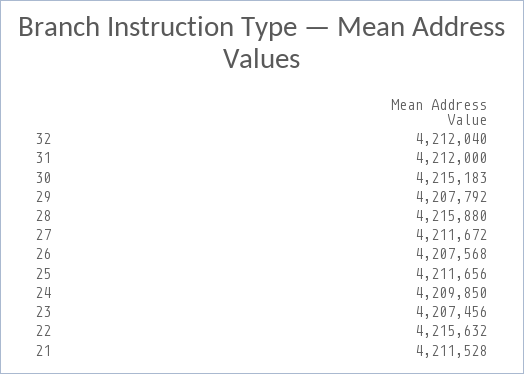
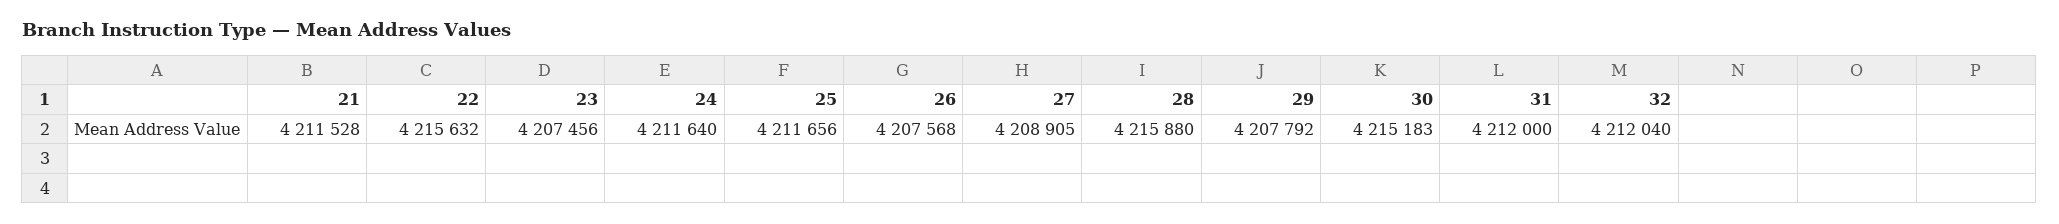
  {
    "32": 4212040,
    "31": 4212000,
    "30": 4215183,
    "29": 4207792,
    "28": 4215880,
-   "27": 4211672,
+   "27": 4208905,
    "26": 4207568,
    "25": 4211656,
-   "24": 4209850,
+   "24": 4211640,
    "23": 4207456,
    "22": 4215632,
    "21": 4211528
  }

